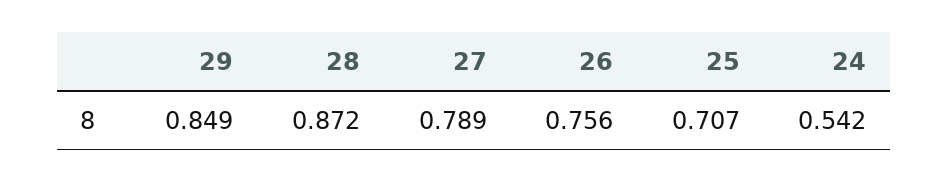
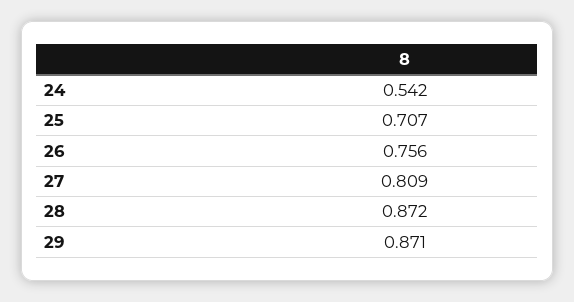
  {
-   "29": 0.849,
+   "29": 0.871,
    "28": 0.872,
-   "27": 0.789,
+   "27": 0.809,
    "26": 0.756,
    "25": 0.707,
    "24": 0.542
  }

